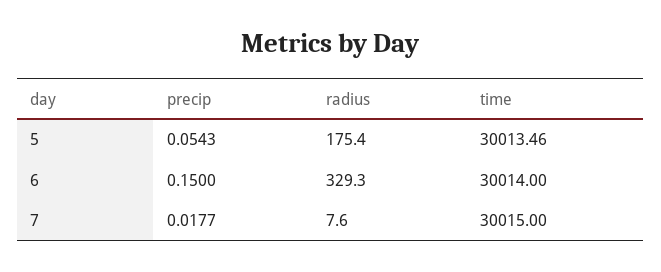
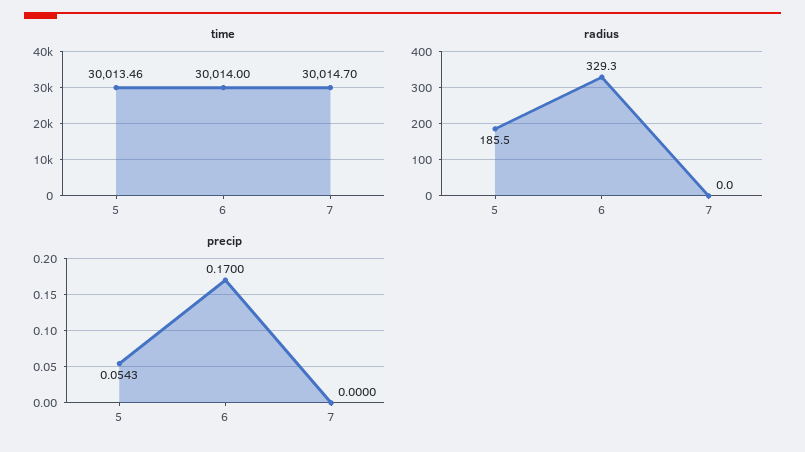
  {
    "precip": {
      "5": 0.0543,
-     "6": 0.15,
+     "6": 0.17,
-     "7": 0.0177
+     "7": 0
    },
    "radius": {
-     "5": 175.4,
+     "5": 185.5,
      "6": 329.3,
-     "7": 7.6
+     "7": 0
    },
    "time": {
      "5": 30013.46,
      "6": 30014,
-     "7": 30015
+     "7": 30014.7
    }
  }

